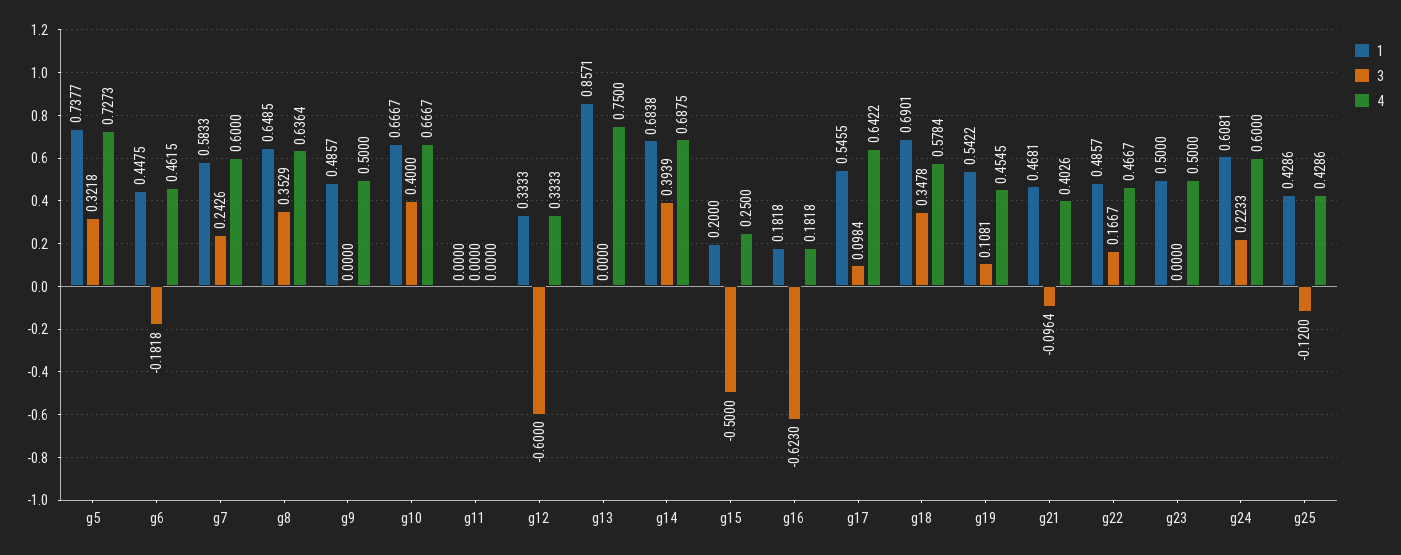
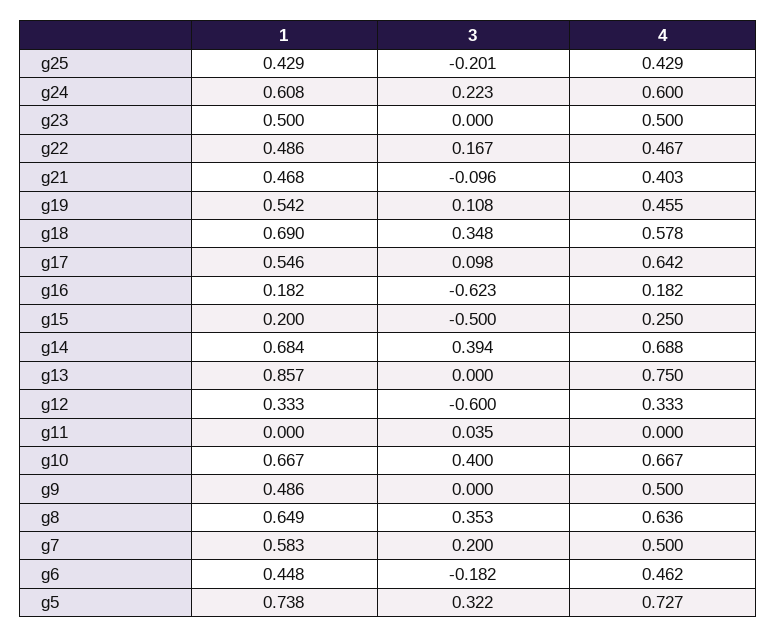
  {
    "1": {
      "g5": 0.7377,
      "g6": 0.4475,
      "g7": 0.5833,
      "g8": 0.6485,
      "g9": 0.4857,
      "g10": 0.6667,
      "g11": 0,
      "g12": 0.3333,
      "g13": 0.8571,
      "g14": 0.6838,
      "g15": 0.2,
      "g16": 0.1818,
      "g17": 0.5455,
      "g18": 0.6901,
      "g19": 0.5422,
      "g21": 0.4681,
      "g22": 0.4857,
      "g23": 0.5,
      "g24": 0.6081,
      "g25": 0.4286
    },
    "3": {
      "g5": 0.3218,
      "g6": -0.1818,
-     "g7": 0.2426,
+     "g7": 0.2,
      "g8": 0.3529,
      "g9": 0,
      "g10": 0.4,
-     "g11": 0,
+     "g11": 0.035,
      "g12": -0.6,
      "g13": 0,
      "g14": 0.3939,
      "g15": -0.5,
      "g16": -0.623,
      "g17": 0.0984,
      "g18": 0.3478,
      "g19": 0.1081,
      "g21": -0.0964,
      "g22": 0.1667,
      "g23": 0,
      "g24": 0.2233,
-     "g25": -0.12
+     "g25": -0.201
    },
    "4": {
      "g5": 0.7273,
      "g6": 0.4615,
-     "g7": 0.6,
+     "g7": 0.5,
      "g8": 0.6364,
      "g9": 0.5,
      "g10": 0.6667,
      "g11": 0,
      "g12": 0.3333,
      "g13": 0.75,
      "g14": 0.6875,
      "g15": 0.25,
      "g16": 0.1818,
      "g17": 0.6422,
      "g18": 0.5784,
      "g19": 0.4545,
      "g21": 0.4026,
      "g22": 0.4667,
      "g23": 0.5,
      "g24": 0.6,
      "g25": 0.4286
    }
  }

